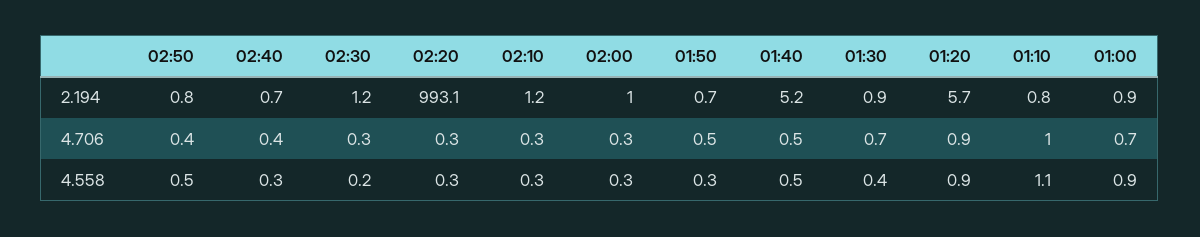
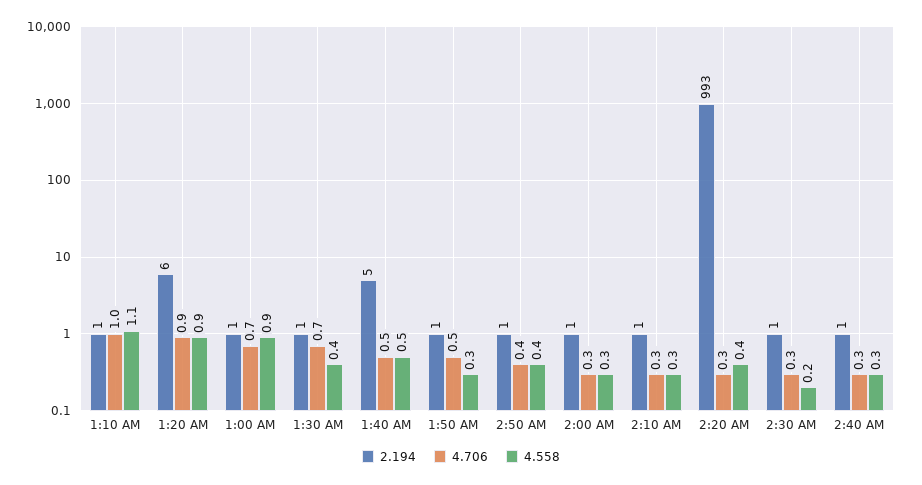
  {
    "2.194": {
      "02:50": 0.8,
      "02:40": 0.7,
      "02:30": 1.2,
      "02:20": 993.1,
      "02:10": 1.2,
      "02:00": 1,
      "01:50": 0.7,
      "01:40": 5.2,
      "01:30": 0.9,
      "01:20": 5.7,
      "01:10": 0.8,
      "01:00": 0.9
    },
    "4.706": {
      "02:50": 0.4,
-     "02:40": 0.4,
+     "02:40": 0.3,
      "02:30": 0.3,
      "02:20": 0.3,
      "02:10": 0.3,
      "02:00": 0.3,
      "01:50": 0.5,
      "01:40": 0.5,
      "01:30": 0.7,
      "01:20": 0.9,
      "01:10": 1,
      "01:00": 0.7
    },
    "4.558": {
-     "02:50": 0.5,
+     "02:50": 0.4,
      "02:40": 0.3,
      "02:30": 0.2,
-     "02:20": 0.3,
+     "02:20": 0.4,
      "02:10": 0.3,
      "02:00": 0.3,
      "01:50": 0.3,
      "01:40": 0.5,
      "01:30": 0.4,
      "01:20": 0.9,
      "01:10": 1.1,
      "01:00": 0.9
    }
  }

